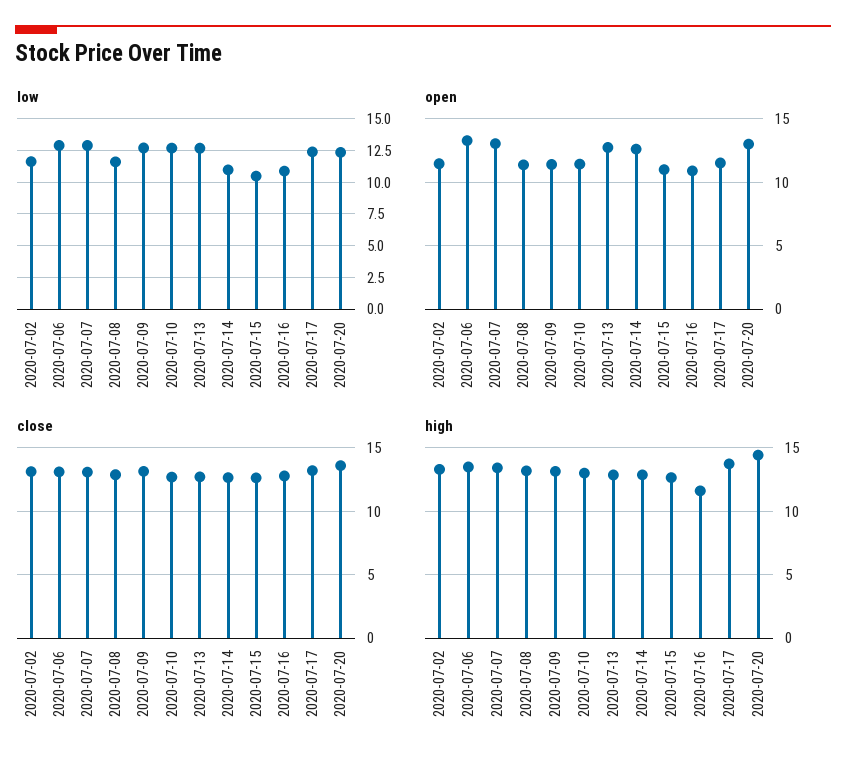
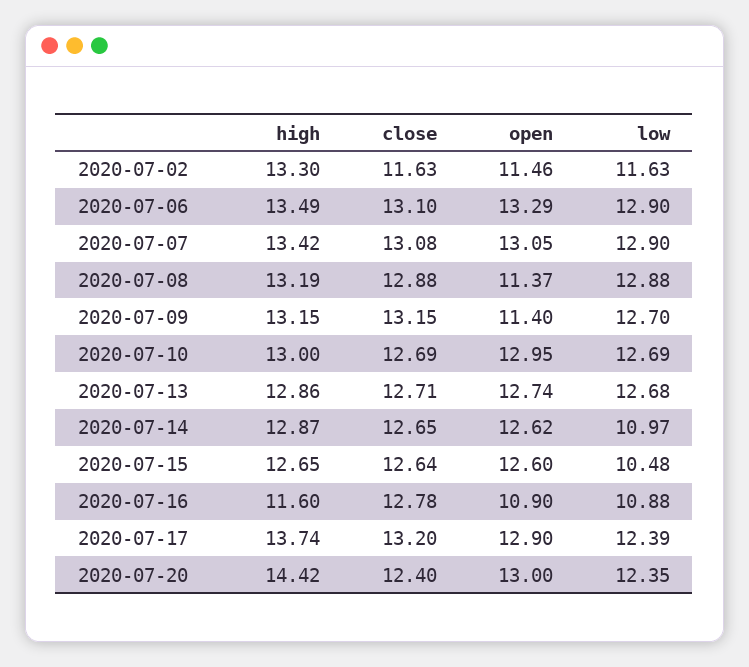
  {
    "low": {
      "2020-07-02": 11.63,
      "2020-07-06": 12.9,
      "2020-07-07": 12.9,
-     "2020-07-08": 11.5,
+     "2020-07-08": 12.88,
      "2020-07-09": 12.7,
      "2020-07-10": 12.69,
      "2020-07-13": 12.68,
      "2020-07-14": 10.97,
      "2020-07-15": 10.48,
      "2020-07-16": 10.88,
      "2020-07-17": 12.39,
      "2020-07-20": 12.35
    },
    "open": {
      "2020-07-02": 11.46,
      "2020-07-06": 13.29,
      "2020-07-07": 13.05,
      "2020-07-08": 11.37,
      "2020-07-09": 11.4,
-     "2020-07-10": 11.5,
+     "2020-07-10": 12.95,
      "2020-07-13": 12.74,
      "2020-07-14": 12.62,
-     "2020-07-15": 11,
+     "2020-07-15": 12.6,
      "2020-07-16": 10.9,
-     "2020-07-17": 11.5,
+     "2020-07-17": 12.9,
      "2020-07-20": 13
    },
    "close": {
-     "2020-07-02": 13,
+     "2020-07-02": 11.63,
      "2020-07-06": 13.1,
      "2020-07-07": 13.08,
      "2020-07-08": 12.88,
      "2020-07-09": 13.15,
      "2020-07-10": 12.69,
      "2020-07-13": 12.71,
      "2020-07-14": 12.65,
      "2020-07-15": 12.64,
      "2020-07-16": 12.78,
      "2020-07-17": 13.2,
-     "2020-07-20": 13.5
+     "2020-07-20": 12.4
    },
    "high": {
      "2020-07-02": 13.3,
      "2020-07-06": 13.49,
      "2020-07-07": 13.42,
      "2020-07-08": 13.19,
      "2020-07-09": 13.15,
      "2020-07-10": 13,
      "2020-07-13": 12.86,
      "2020-07-14": 12.87,
      "2020-07-15": 12.65,
      "2020-07-16": 11.6,
      "2020-07-17": 13.74,
      "2020-07-20": 14.42
    }
  }

